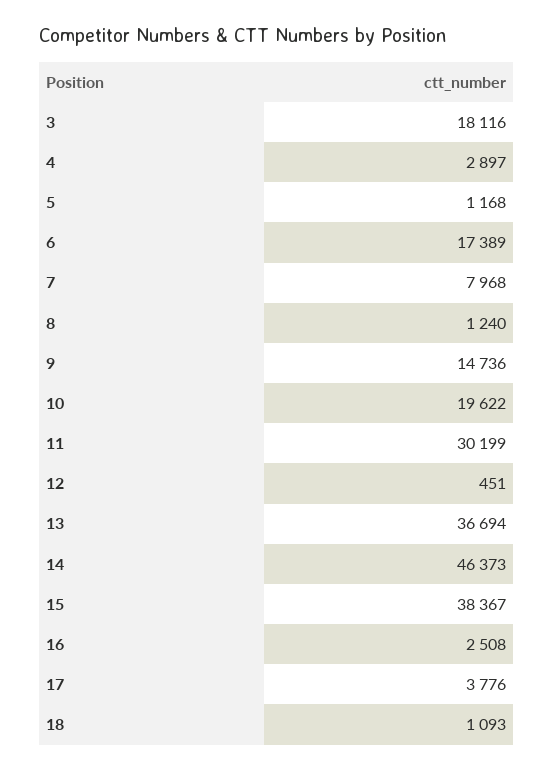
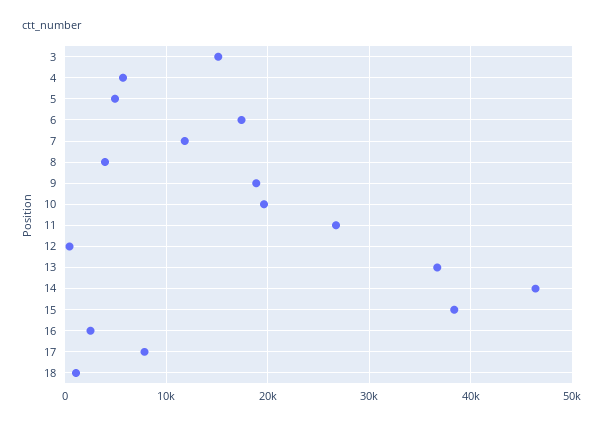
  {
-   "3": 18116,
+   "3": 15000,
-   "4": 2897,
+   "4": 6000,
-   "5": 1168,
+   "5": 5000,
    "6": 17389,
-   "7": 7968,
+   "7": 12000,
-   "8": 1240,
+   "8": 4000,
-   "9": 14736,
+   "9": 19000,
    "10": 19622,
-   "11": 30199,
+   "11": 27000,
    "12": 451,
    "13": 36694,
    "14": 46373,
    "15": 38367,
    "16": 2508,
-   "17": 3776,
+   "17": 8000,
    "18": 1093
  }

